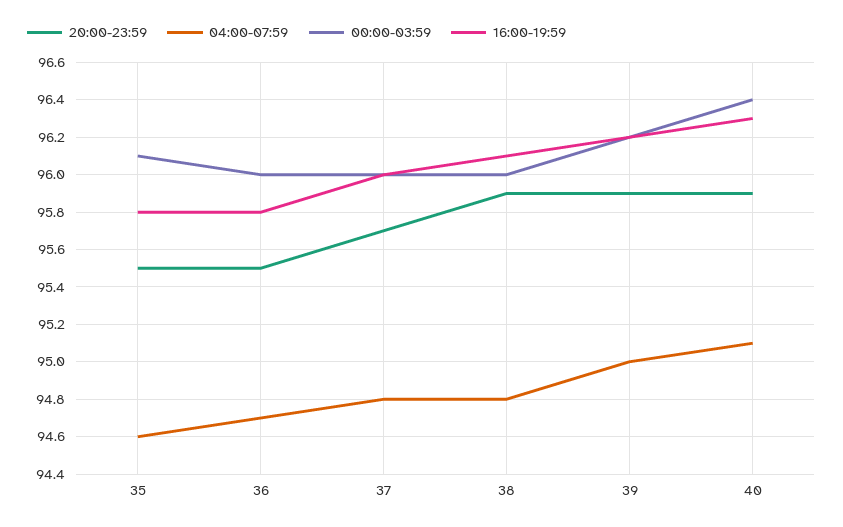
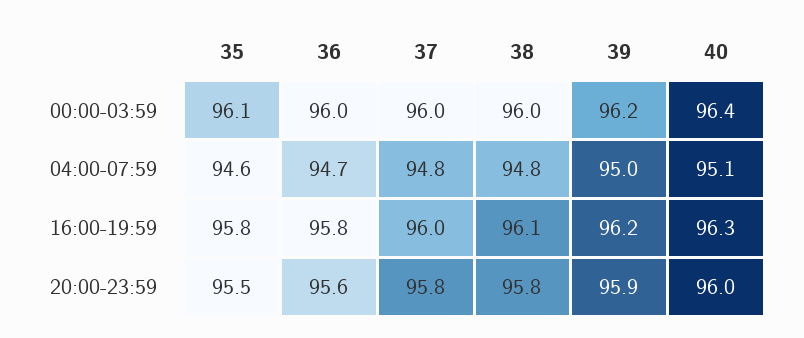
  {
    "20:00-23:59": {
      "35": 95.5,
-     "36": 95.5,
+     "36": 95.6,
-     "37": 95.7,
+     "37": 95.8,
-     "38": 95.9,
+     "38": 95.8,
      "39": 95.9,
-     "40": 95.9
+     "40": 96
    },
    "04:00-07:59": {
      "35": 94.6,
      "36": 94.7,
      "37": 94.8,
      "38": 94.8,
      "39": 95,
      "40": 95.1
    },
    "00:00-03:59": {
      "35": 96.1,
      "36": 96,
      "37": 96,
      "38": 96,
      "39": 96.2,
      "40": 96.4
    },
    "16:00-19:59": {
      "35": 95.8,
      "36": 95.8,
      "37": 96,
      "38": 96.1,
      "39": 96.2,
      "40": 96.3
    }
  }

